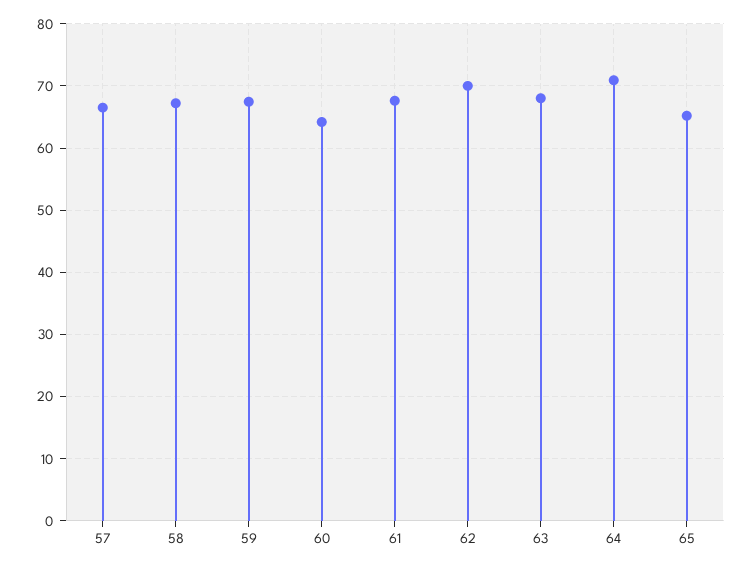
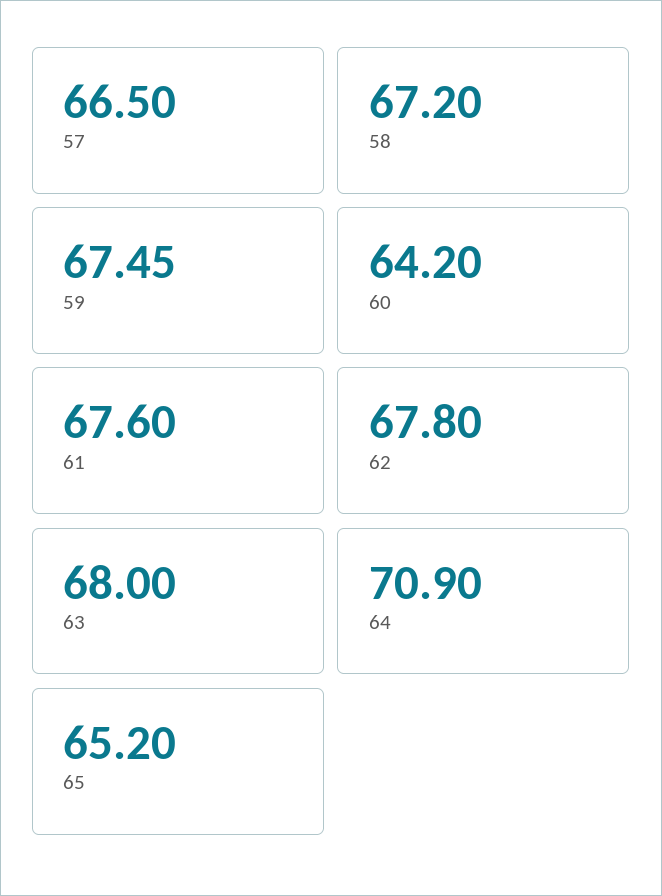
  {
    "57": 66.5,
    "58": 67.2,
    "59": 67.45,
    "60": 64.2,
    "61": 67.6,
-   "62": 70,
+   "62": 67.8,
    "63": 68,
    "64": 70.9,
    "65": 65.2
  }

